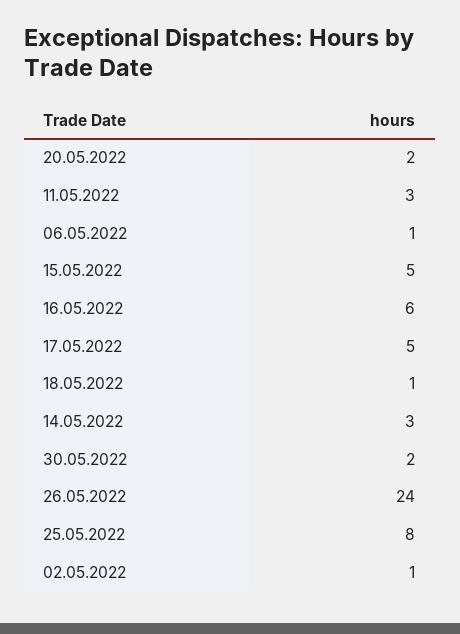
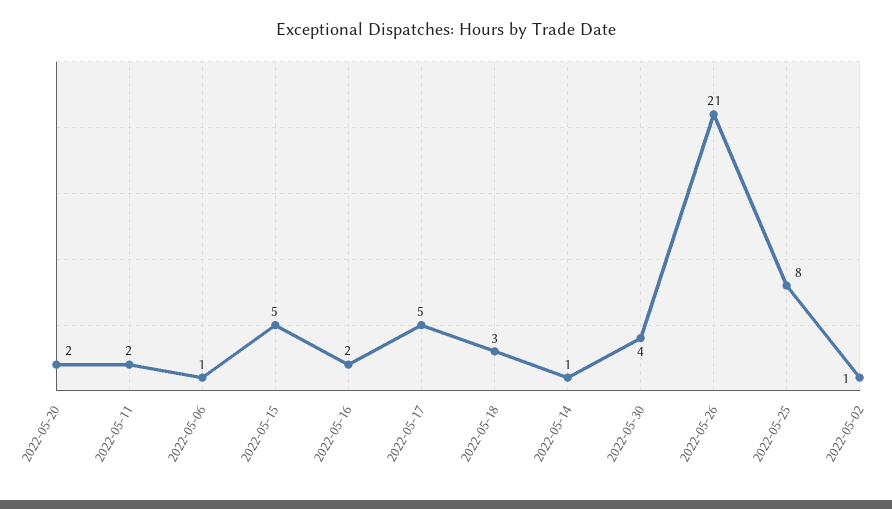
  {
    "20.05.2022": 2,
-   "11.05.2022": 3,
+   "11.05.2022": 2,
    "06.05.2022": 1,
    "15.05.2022": 5,
-   "16.05.2022": 6,
+   "16.05.2022": 2,
    "17.05.2022": 5,
-   "18.05.2022": 1,
+   "18.05.2022": 3,
-   "14.05.2022": 3,
+   "14.05.2022": 1,
-   "30.05.2022": 2,
+   "30.05.2022": 4,
-   "26.05.2022": 24,
+   "26.05.2022": 21,
    "25.05.2022": 8,
    "02.05.2022": 1
  }

